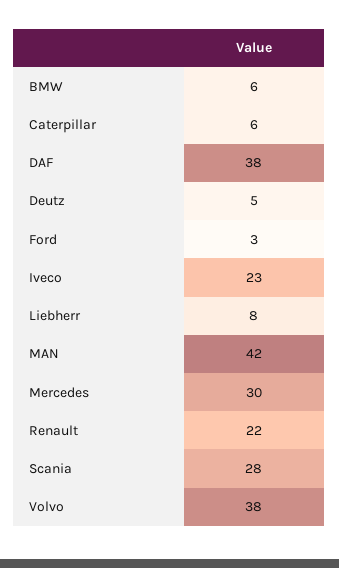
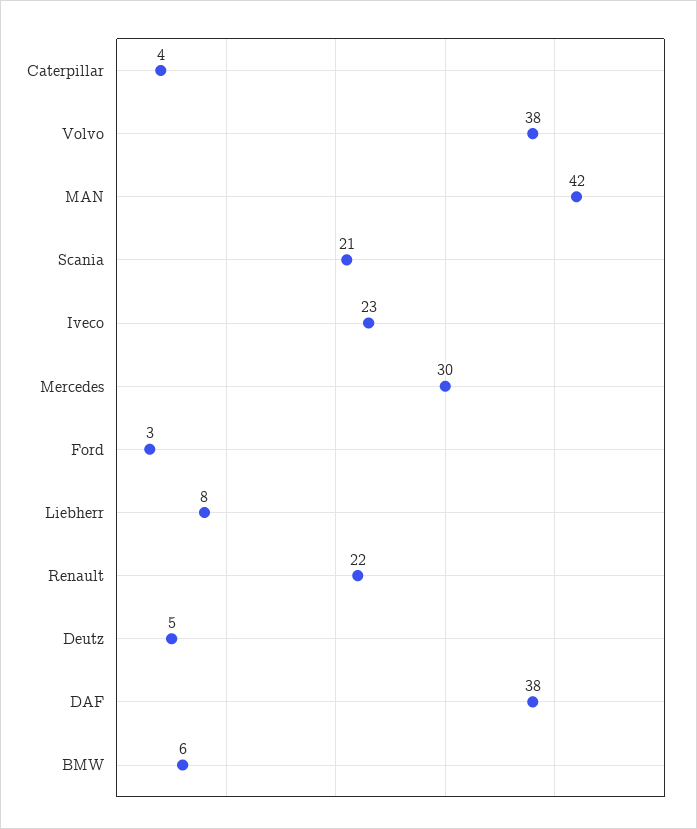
  {
    "BMW": 6,
-   "Caterpillar": 6,
+   "Caterpillar": 4,
    "DAF": 38,
    "Deutz": 5,
    "Ford": 3,
    "Iveco": 23,
    "Liebherr": 8,
    "MAN": 42,
    "Mercedes": 30,
    "Renault": 22,
-   "Scania": 28,
+   "Scania": 21,
    "Volvo": 38
  }

